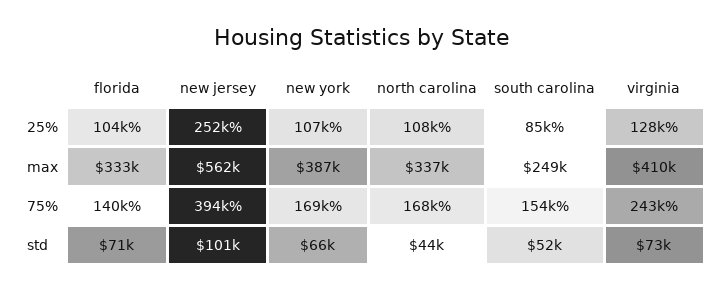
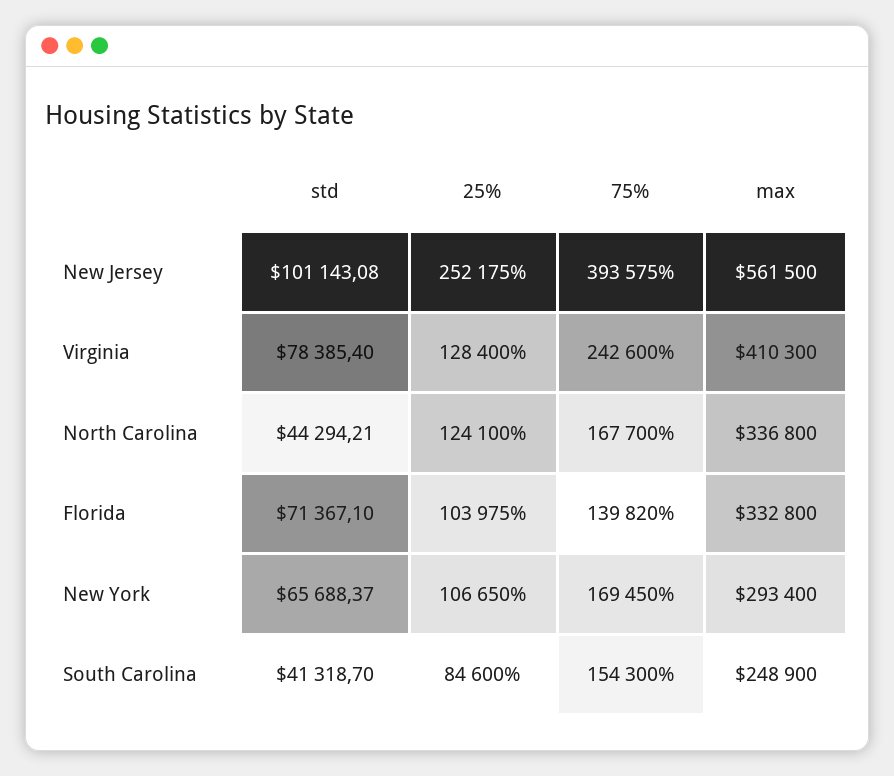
  {
    "florida": {
      "25%": 103975,
      "max": 332800,
      "75%": 139820,
      "std": 71367.1
    },
    "new jersey": {
      "25%": 252175,
      "max": 561500,
      "75%": 393575,
      "std": 101143.08
    },
    "new york": {
      "25%": 106650,
-     "max": 387000,
+     "max": 293400,
      "75%": 169450,
      "std": 65688.37
    },
    "north carolina": {
-     "25%": 108000,
+     "25%": 124100,
      "max": 336800,
      "75%": 167700,
      "std": 44294.21
    },
    "south carolina": {
      "25%": 84600,
      "max": 248900,
      "75%": 154300,
-     "std": 52000
+     "std": 41318.7
    },
    "virginia": {
      "25%": 128400,
      "max": 410300,
      "75%": 242600,
-     "std": 73000
+     "std": 78385.4
    }
  }

